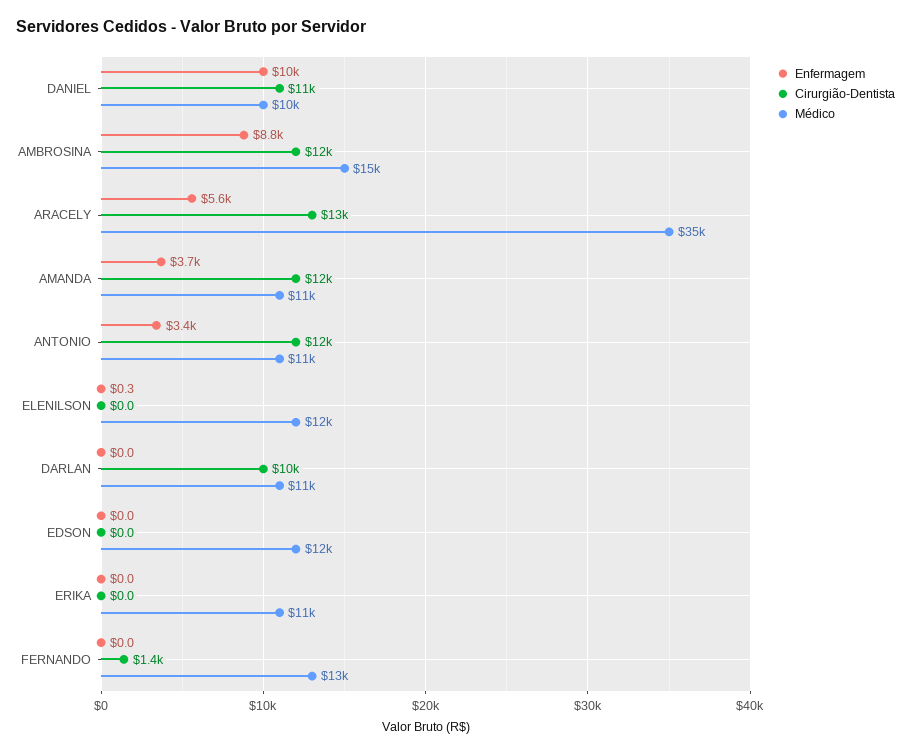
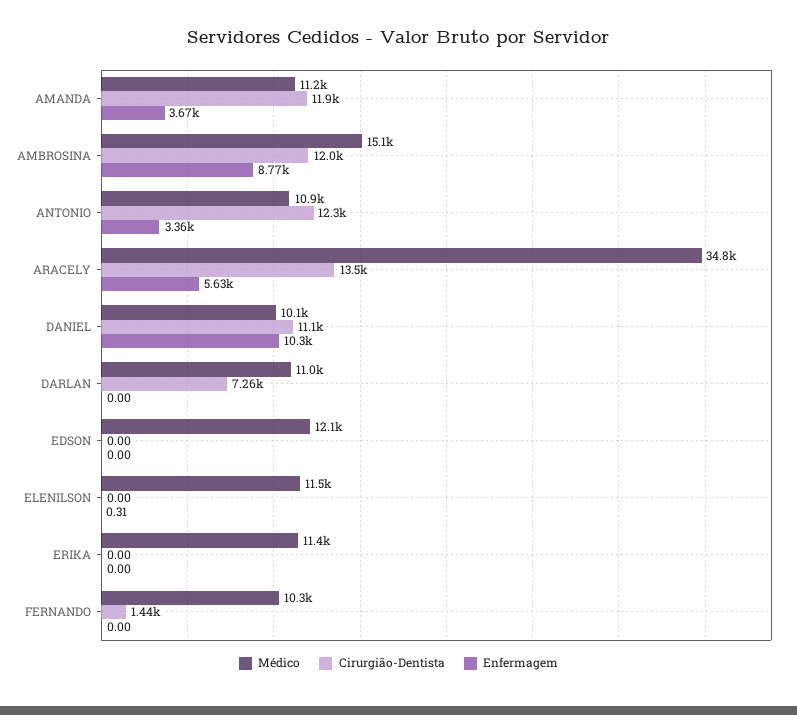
  {
    "Enfermagem": {
      "DANIEL": 10300,
      "AMBROSINA": 8770,
      "ARACELY": 5630,
      "AMANDA": 3670,
      "ANTONIO": 3360,
      "ELENILSON": 0.31,
      "DARLAN": 0,
      "EDSON": 0,
      "ERIKA": 0,
      "FERNANDO": 0
    },
    "Cirurgião-Dentista": {
      "DANIEL": 11100,
      "AMBROSINA": 12000,
      "ARACELY": 13500,
      "AMANDA": 11900,
      "ANTONIO": 12300,
      "ELENILSON": 0,
-     "DARLAN": 10000,
+     "DARLAN": 7260,
      "EDSON": 0,
      "ERIKA": 0,
      "FERNANDO": 1440
    },
    "Médico": {
      "DANIEL": 10100,
      "AMBROSINA": 15100,
      "ARACELY": 34800,
      "AMANDA": 11200,
      "ANTONIO": 10900,
      "ELENILSON": 11500,
      "DARLAN": 11000,
      "EDSON": 12100,
      "ERIKA": 11400,
-     "FERNANDO": 13000
+     "FERNANDO": 10300
    }
  }

